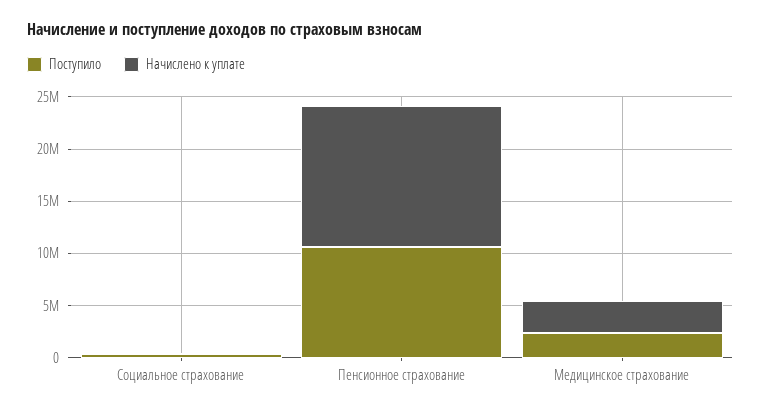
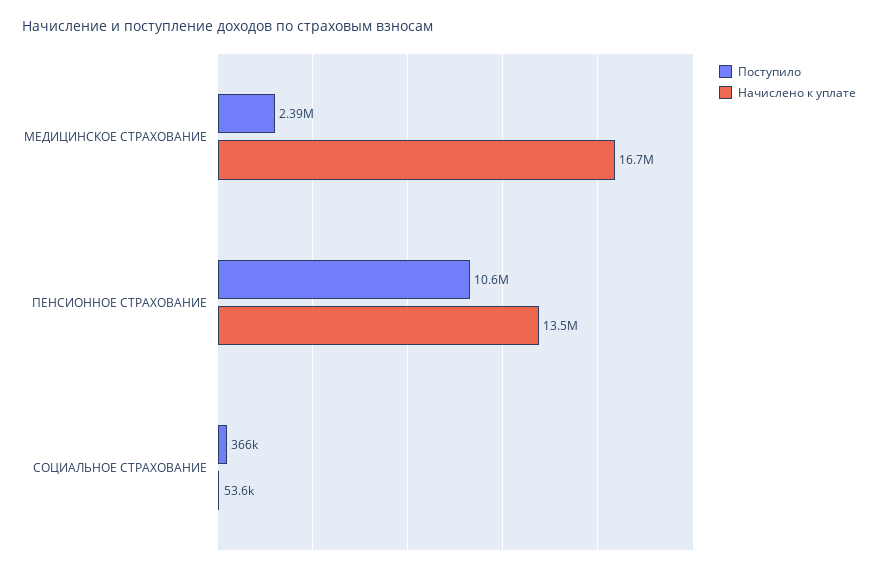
  {
    "Поступило": {
      "Социальное страхование": 366000,
      "Пенсионное страхование": 10600000,
      "Медицинское страхование": 2390000
    },
    "Начислено к уплате": {
      "Социальное страхование": 53600,
      "Пенсионное страхование": 13500000,
-     "Медицинское страхование": 3000000
+     "Медицинское страхование": 16700000
    }
  }

